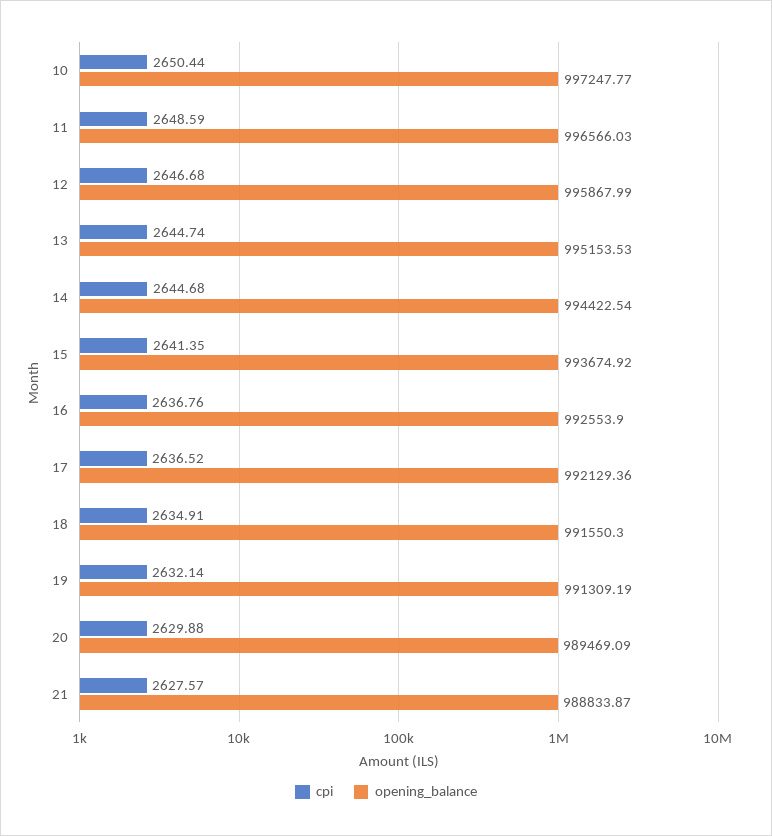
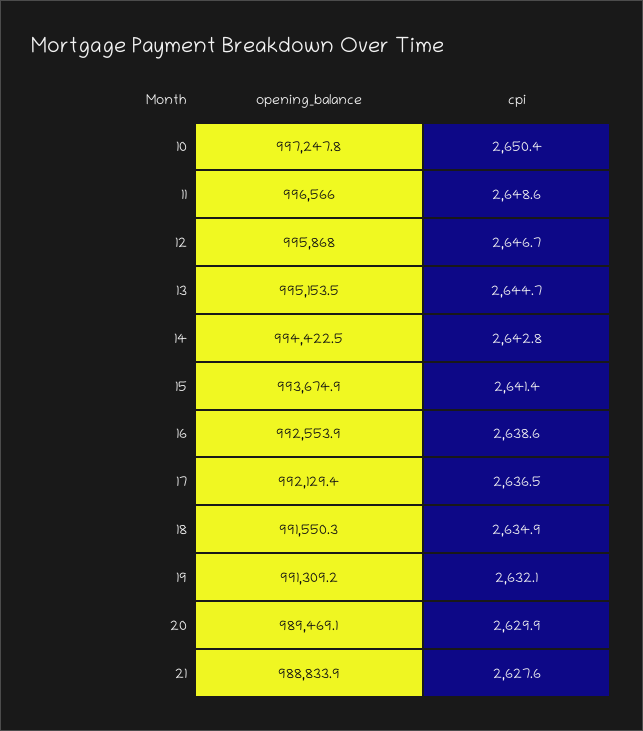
  {
    "cpi": {
      "10": 2650.44,
      "11": 2648.59,
      "12": 2646.68,
      "13": 2644.74,
-     "14": 2644.68,
+     "14": 2642.8,
      "15": 2641.35,
-     "16": 2636.76,
+     "16": 2638.6,
      "17": 2636.52,
      "18": 2634.91,
      "19": 2632.14,
      "20": 2629.88,
      "21": 2627.57
    },
    "opening_balance": {
      "10": 997247.77,
      "11": 996566.03,
      "12": 995867.99,
      "13": 995153.53,
      "14": 994422.54,
      "15": 993674.92,
      "16": 992553.9,
      "17": 992129.36,
      "18": 991550.3,
      "19": 991309.19,
      "20": 989469.09,
      "21": 988833.87
    }
  }

